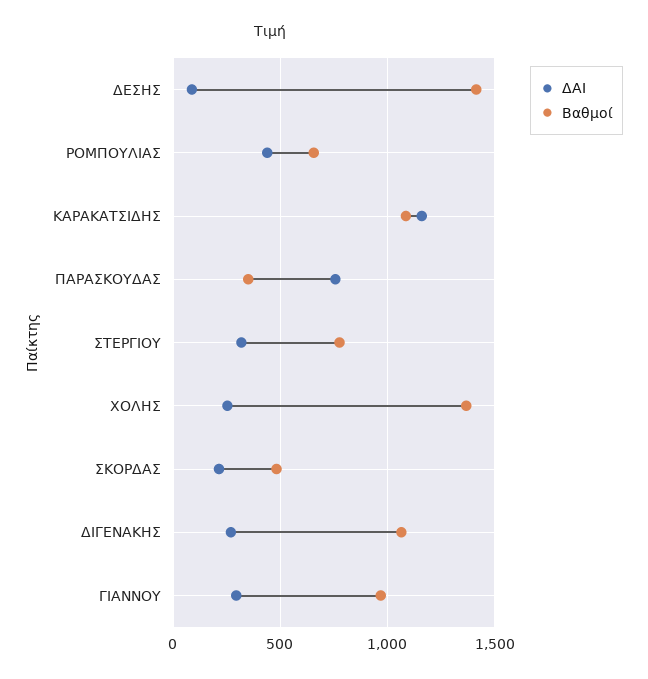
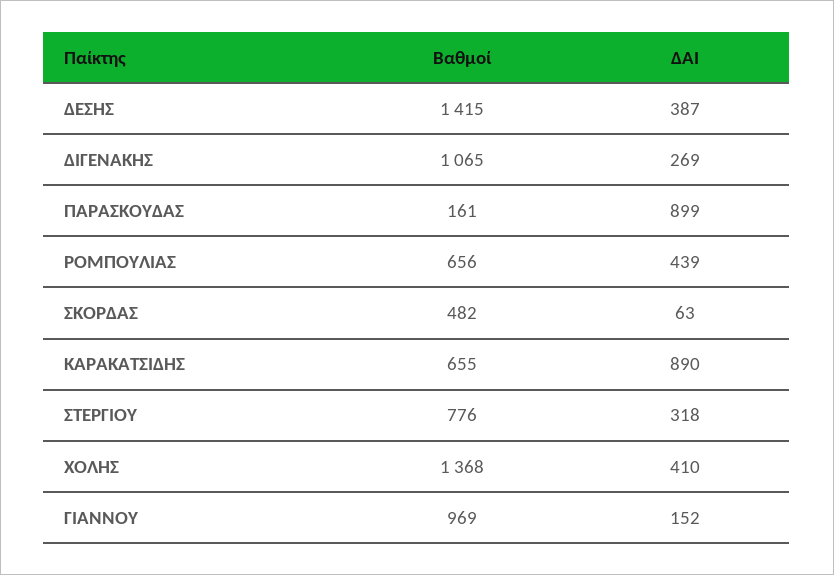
  {
    "ΔΑΙ": {
-     "ΔΕΣΗΣ": 100,
+     "ΔΕΣΗΣ": 387,
      "ΡΟΜΠΟΥΛΙΑΣ": 439,
-     "ΚΑΡΑΚΑΤΣΙΔΗΣ": 1150,
+     "ΚΑΡΑΚΑΤΣΙΔΗΣ": 890,
-     "ΠΑΡΑΣΚΟΥΔΑΣ": 750,
+     "ΠΑΡΑΣΚΟΥΔΑΣ": 899,
      "ΣΤΕΡΓΙΟΥ": 318,
-     "ΧΟΛΗΣ": 250,
+     "ΧΟΛΗΣ": 410,
-     "ΣΚΟΡΔΑΣ": 200,
+     "ΣΚΟΡΔΑΣ": 63,
      "ΔΙΓΕΝΑΚΗΣ": 269,
-     "ΓΙΑΝΝΟΥ": 300
+     "ΓΙΑΝΝΟΥ": 152
    },
    "Βαθμοί": {
      "ΔΕΣΗΣ": 1415,
      "ΡΟΜΠΟΥΛΙΑΣ": 656,
-     "ΚΑΡΑΚΑΤΣΙΔΗΣ": 1100,
+     "ΚΑΡΑΚΑΤΣΙΔΗΣ": 655,
-     "ΠΑΡΑΣΚΟΥΔΑΣ": 350,
+     "ΠΑΡΑΣΚΟΥΔΑΣ": 161,
      "ΣΤΕΡΓΙΟΥ": 776,
      "ΧΟΛΗΣ": 1368,
      "ΣΚΟΡΔΑΣ": 482,
      "ΔΙΓΕΝΑΚΗΣ": 1065,
      "ΓΙΑΝΝΟΥ": 969
    }
  }

